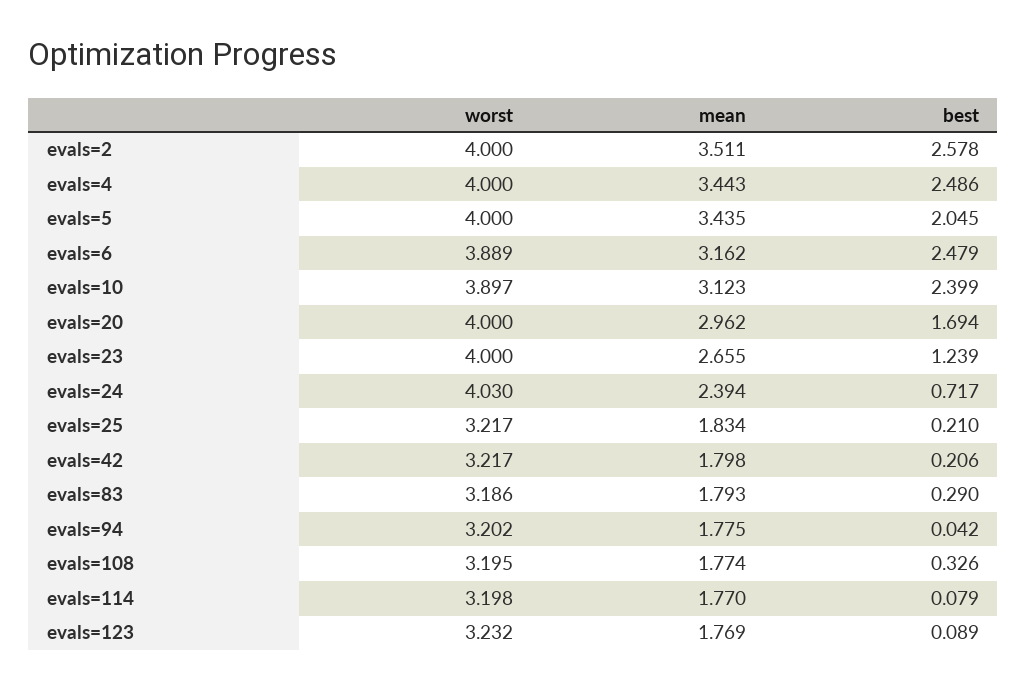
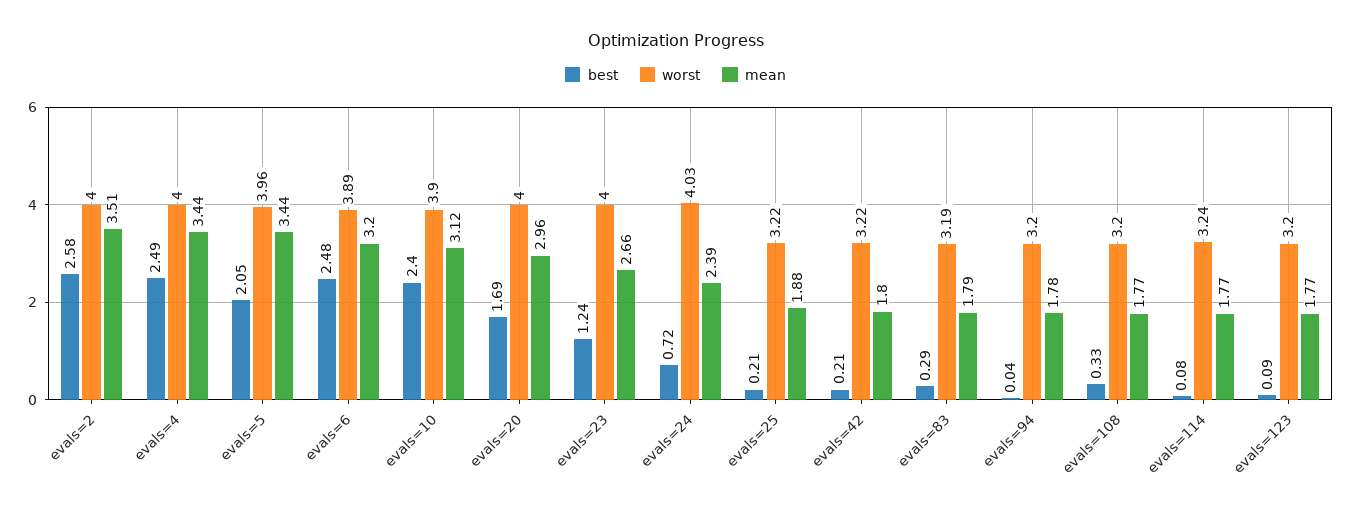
  {
    "worst": {
      "evals=2": 4,
      "evals=4": 4,
-     "evals=5": 4,
+     "evals=5": 3.96,
      "evals=6": 3.889,
      "evals=10": 3.897,
      "evals=20": 4,
      "evals=23": 4,
      "evals=24": 4.03,
      "evals=25": 3.217,
      "evals=42": 3.217,
      "evals=83": 3.186,
      "evals=94": 3.202,
      "evals=108": 3.195,
-     "evals=114": 3.198,
+     "evals=114": 3.24,
-     "evals=123": 3.232
+     "evals=123": 3.2
    },
    "mean": {
      "evals=2": 3.511,
      "evals=4": 3.443,
      "evals=5": 3.435,
-     "evals=6": 3.162,
+     "evals=6": 3.2,
      "evals=10": 3.123,
      "evals=20": 2.962,
      "evals=23": 2.655,
      "evals=24": 2.394,
-     "evals=25": 1.834,
+     "evals=25": 1.88,
      "evals=42": 1.798,
      "evals=83": 1.793,
      "evals=94": 1.775,
      "evals=108": 1.774,
      "evals=114": 1.77,
      "evals=123": 1.769
    },
    "best": {
      "evals=2": 2.578,
      "evals=4": 2.486,
      "evals=5": 2.045,
      "evals=6": 2.479,
      "evals=10": 2.399,
      "evals=20": 1.694,
      "evals=23": 1.239,
      "evals=24": 0.717,
      "evals=25": 0.21,
      "evals=42": 0.206,
      "evals=83": 0.29,
      "evals=94": 0.042,
      "evals=108": 0.326,
      "evals=114": 0.079,
      "evals=123": 0.089
    }
  }

